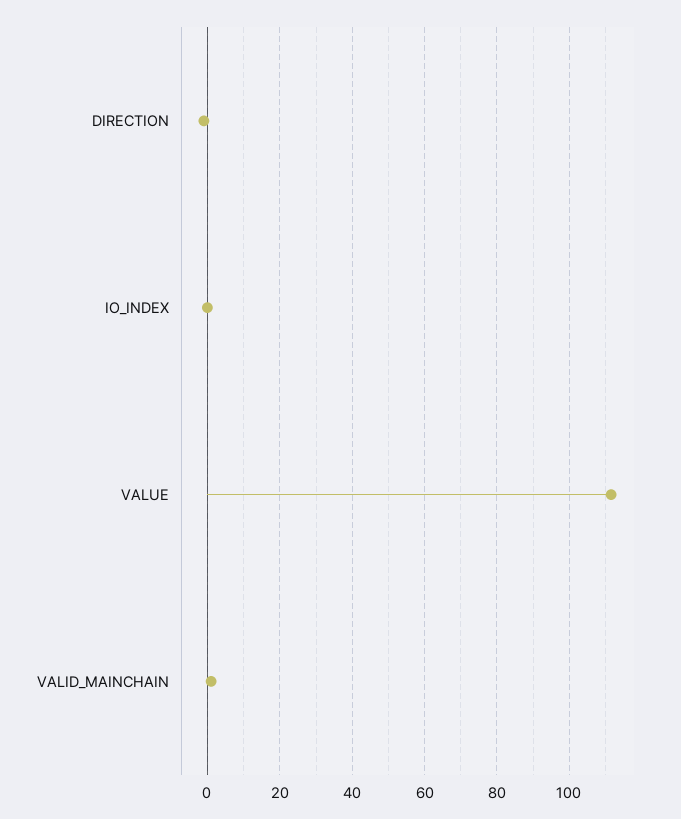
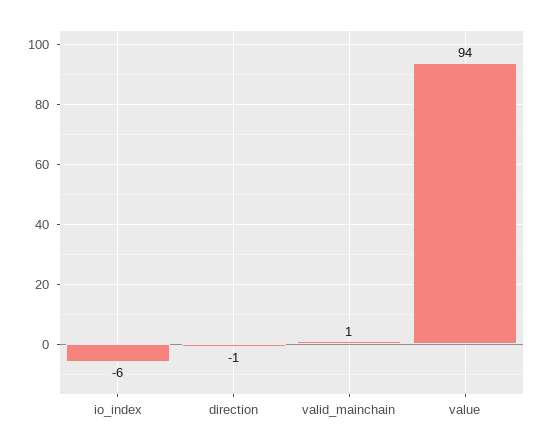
  {
    "DIRECTION": -1,
-   "IO_INDEX": 0,
+   "IO_INDEX": -6,
-   "VALUE": 112,
+   "VALUE": 94,
    "VALID_MAINCHAIN": 1
  }

